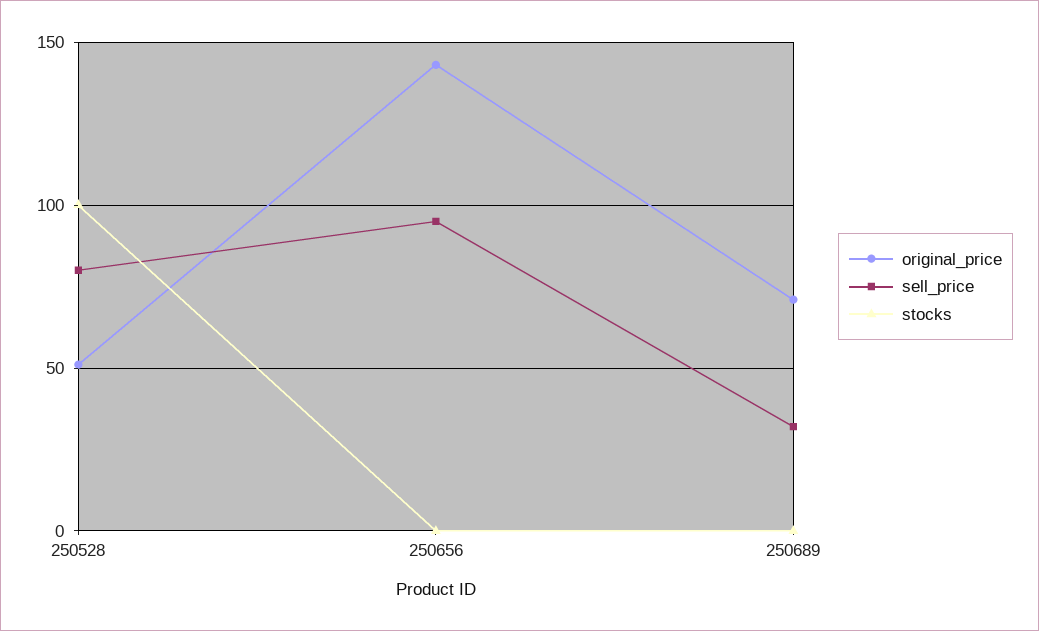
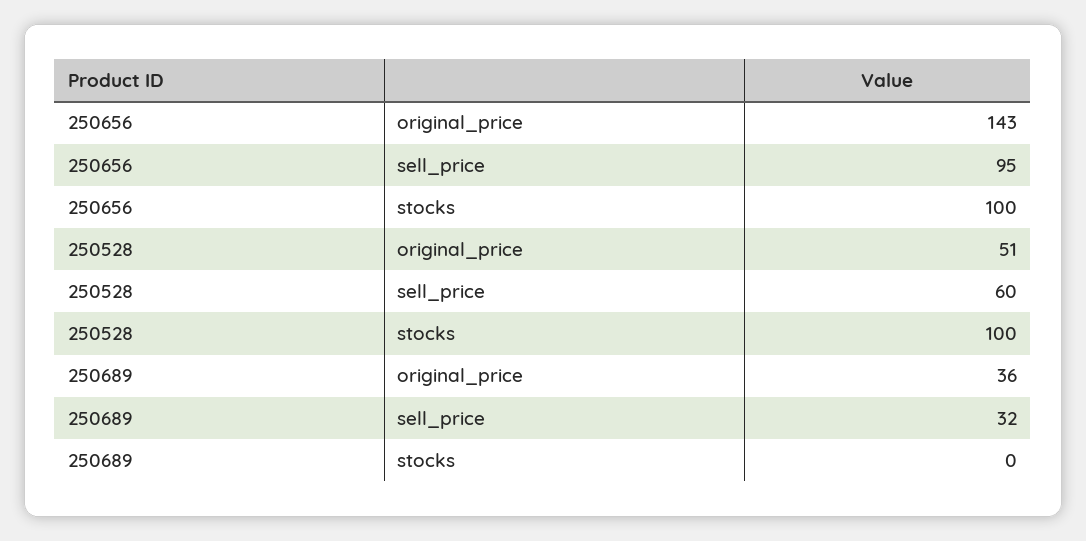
  {
    "original_price": {
      "250528": 51,
      "250656": 143,
-     "250689": 70
+     "250689": 36
    },
    "sell_price": {
-     "250528": 80,
+     "250528": 60,
      "250656": 95,
      "250689": 32
    },
    "stocks": {
      "250528": 100,
-     "250656": 0,
+     "250656": 100,
      "250689": 0
    }
  }

